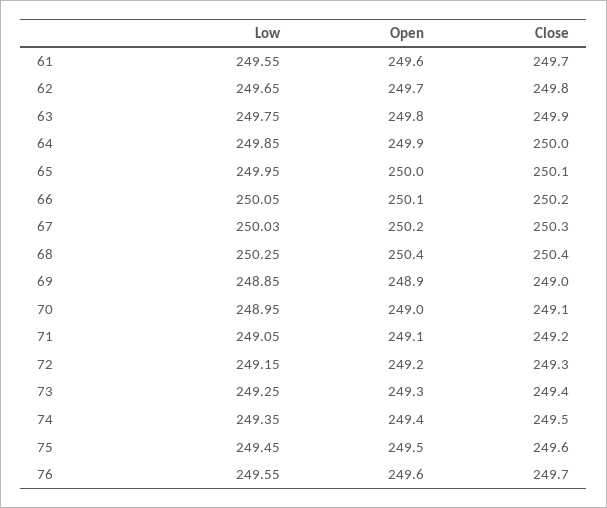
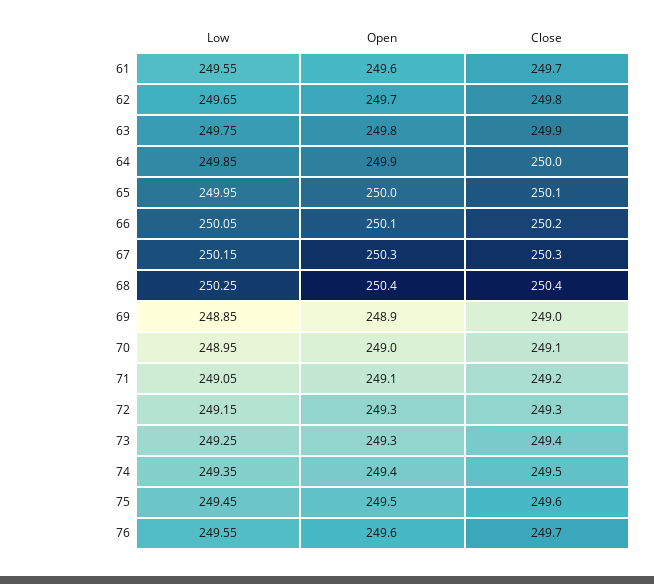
  {
    "Low": {
      "61": 249.55,
      "62": 249.65,
      "63": 249.75,
      "64": 249.85,
      "65": 249.95,
      "66": 250.05,
-     "67": 250.03,
+     "67": 250.15,
      "68": 250.25,
      "69": 248.85,
      "70": 248.95,
      "71": 249.05,
      "72": 249.15,
      "73": 249.25,
      "74": 249.35,
      "75": 249.45,
      "76": 249.55
    },
    "Open": {
      "61": 249.6,
      "62": 249.7,
      "63": 249.8,
      "64": 249.9,
      "65": 250,
      "66": 250.1,
-     "67": 250.2,
+     "67": 250.3,
      "68": 250.4,
      "69": 248.9,
      "70": 249,
      "71": 249.1,
-     "72": 249.2,
+     "72": 249.3,
      "73": 249.3,
      "74": 249.4,
      "75": 249.5,
      "76": 249.6
    },
    "Close": {
      "61": 249.7,
      "62": 249.8,
      "63": 249.9,
      "64": 250,
      "65": 250.1,
      "66": 250.2,
      "67": 250.3,
      "68": 250.4,
      "69": 249,
      "70": 249.1,
      "71": 249.2,
      "72": 249.3,
      "73": 249.4,
      "74": 249.5,
      "75": 249.6,
      "76": 249.7
    }
  }

